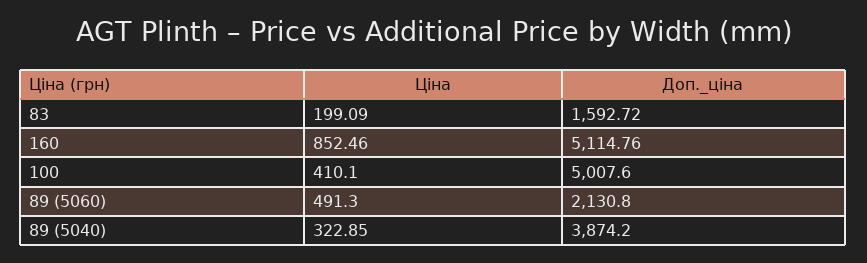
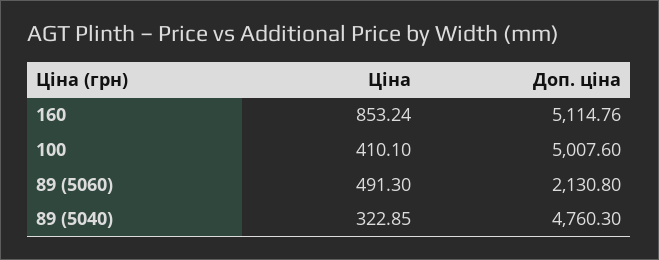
  {
    "Ціна": {
-     "83": 199.09,
-     "160": 852.46,
+     "160": 853.24,
      "100": 410.1,
      "89 (5060)": 491.3,
      "89 (5040)": 322.85
    },
    "Доп._ціна": {
-     "83": 1592.72,
      "160": 5114.76,
      "100": 5007.6,
      "89 (5060)": 2130.8,
-     "89 (5040)": 3874.2
+     "89 (5040)": 4760.3
    }
  }

